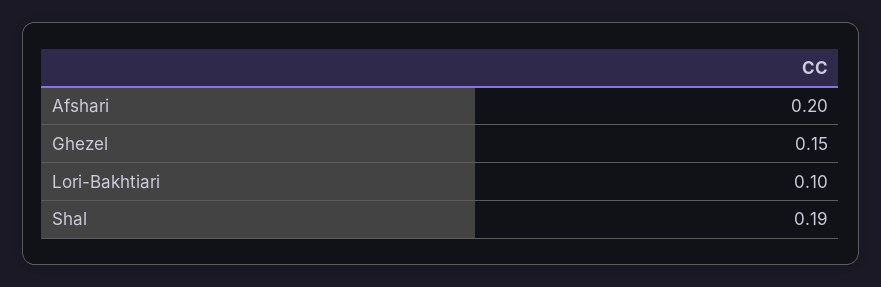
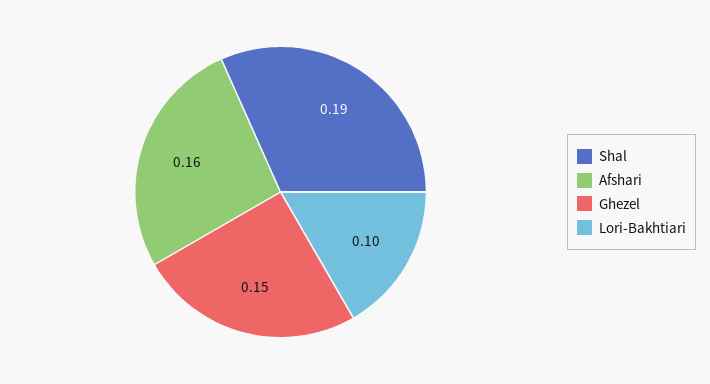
  {
-   "Afshari": 0.2,
+   "Afshari": 0.16,
    "Ghezel": 0.15,
    "Lori-Bakhtiari": 0.1,
    "Shal": 0.19
  }

